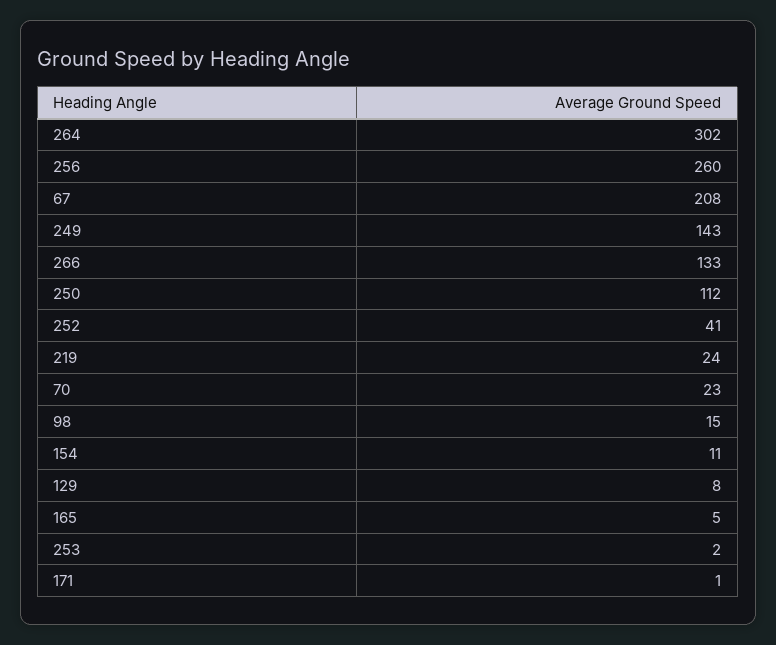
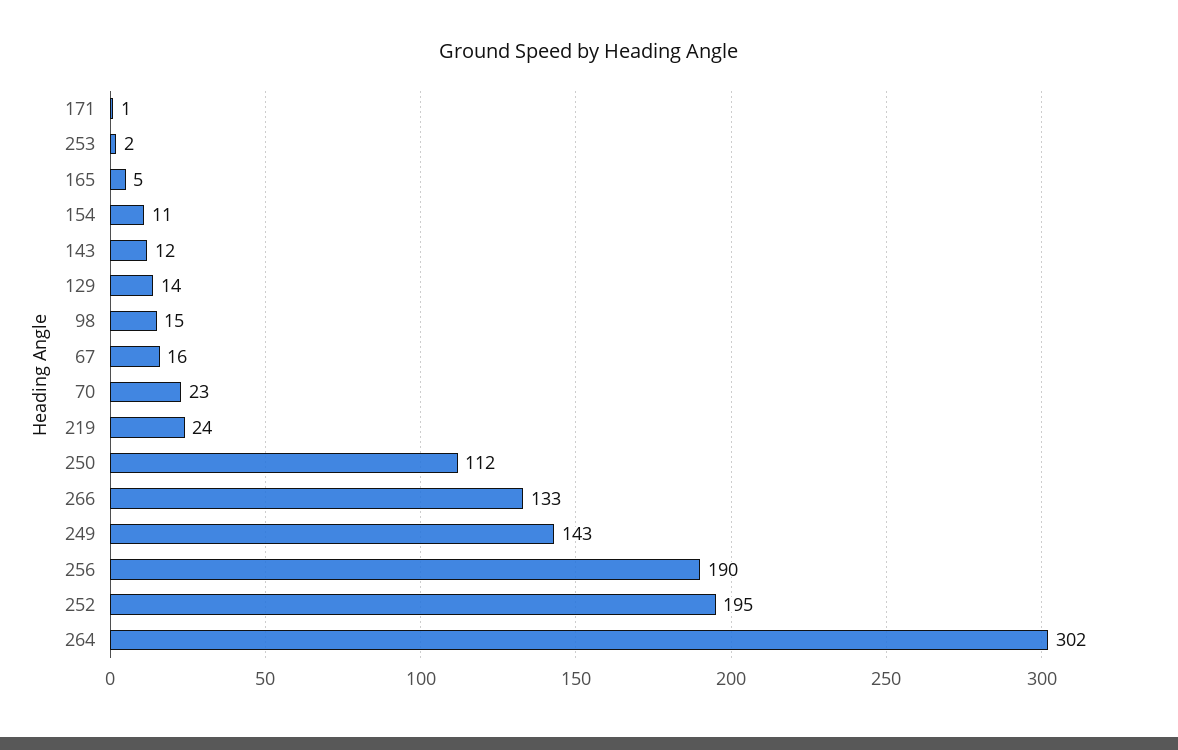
  {
    "264": 302,
-   "256": 260,
+   "256": 190,
-   "67": 208,
+   "67": 16,
    "249": 143,
    "266": 133,
    "250": 112,
-   "252": 41,
+   "252": 195,
    "219": 24,
    "70": 23,
    "98": 15,
    "154": 11,
-   "129": 8,
+   "129": 14,
    "165": 5,
    "253": 2,
-   "171": 1
+   "171": 1,
+   "143": 12
  }

